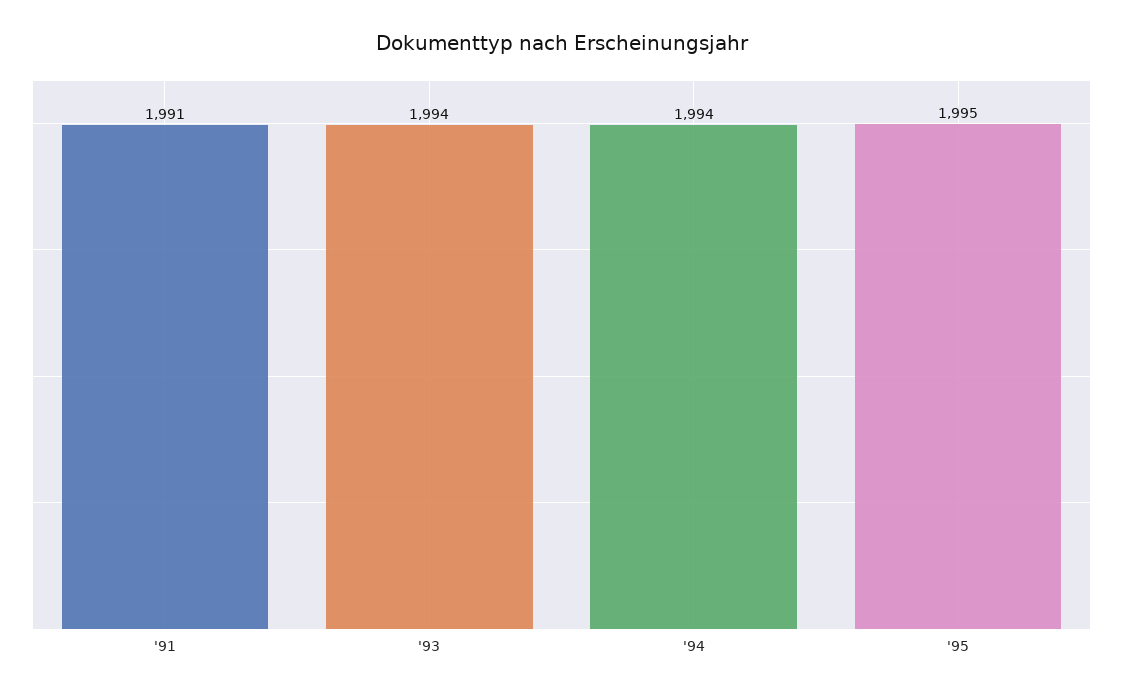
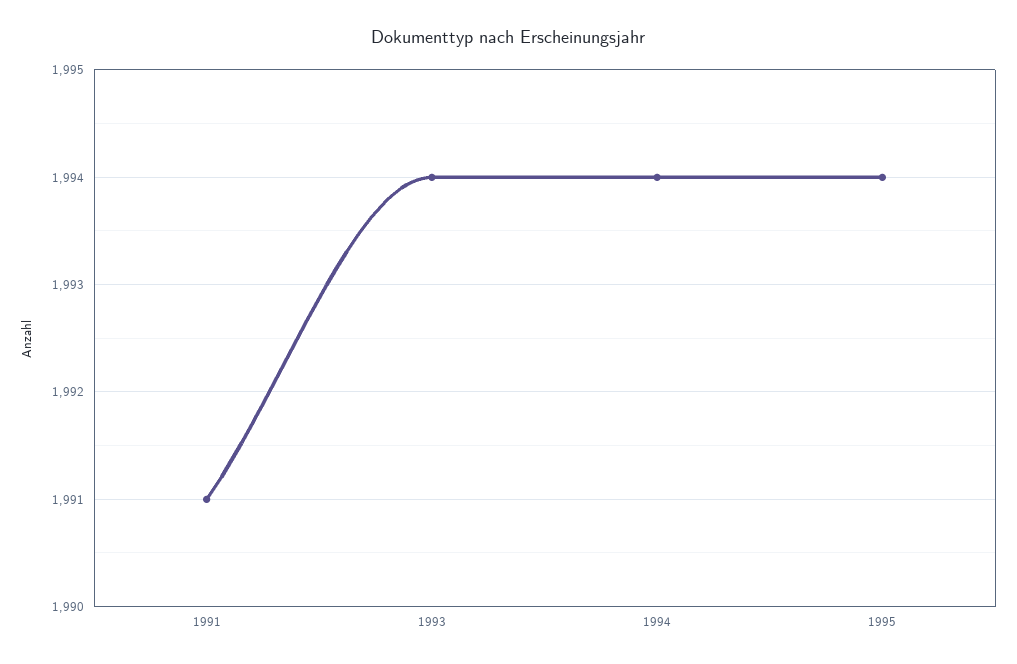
  {
    "'91": 1991,
    "'93": 1994,
    "'94": 1994,
-   "'95": 1995
+   "'95": 1994
  }

